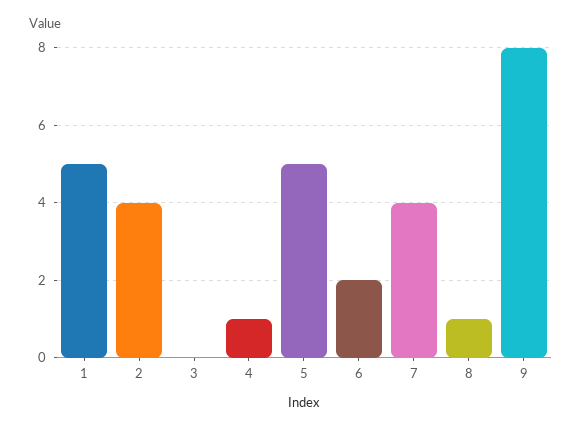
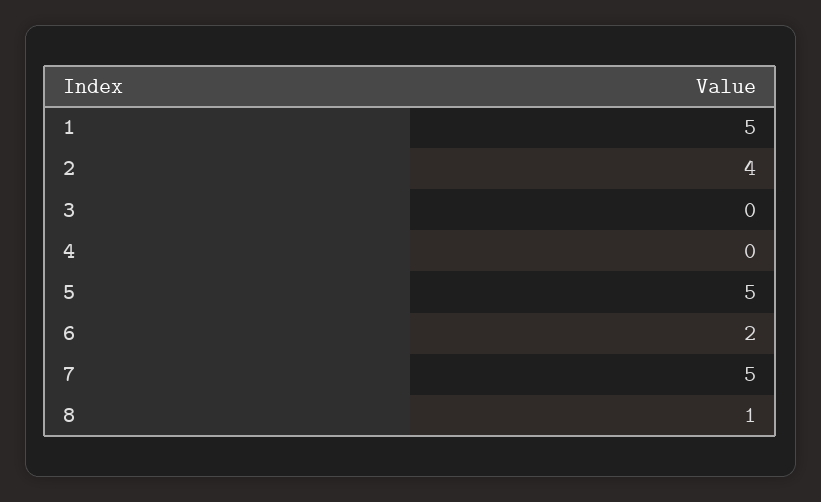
  {
    "1": 5,
    "2": 4,
    "3": 0,
-   "4": 1,
+   "4": 0,
    "5": 5,
    "6": 2,
-   "7": 4,
+   "7": 5,
-   "8": 1,
+   "8": 1
-   "9": 8
  }

